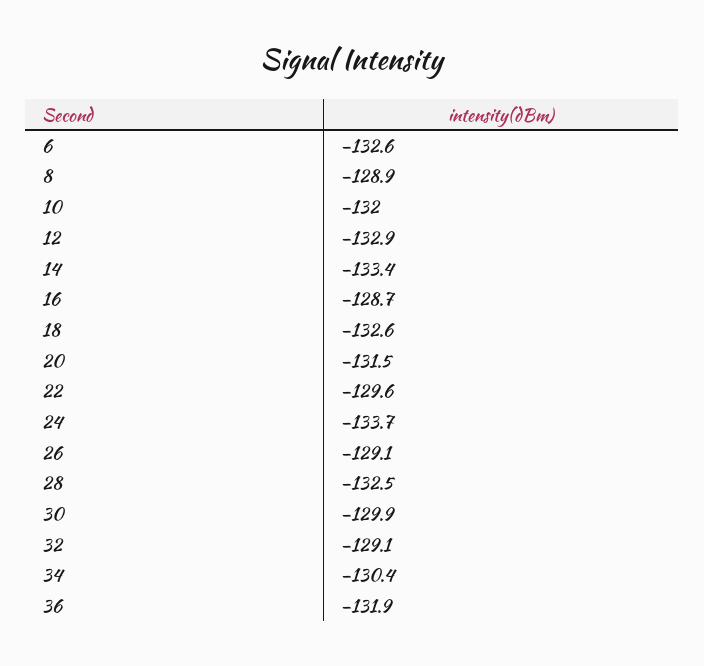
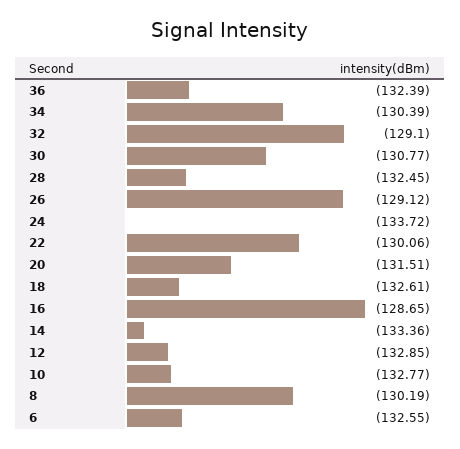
  {
    "6": -132.55,
-   "8": -128.9,
+   "8": -130.19,
-   "10": -132,
+   "10": -132.77,
    "12": -132.85,
    "14": -133.36,
    "16": -128.65,
    "18": -132.61,
    "20": -131.51,
-   "22": -129.6,
+   "22": -130.06,
    "24": -133.72,
    "26": -129.12,
    "28": -132.45,
-   "30": -129.9,
+   "30": -130.77,
    "32": -129.1,
    "34": -130.39,
-   "36": -131.9
+   "36": -132.39
  }

